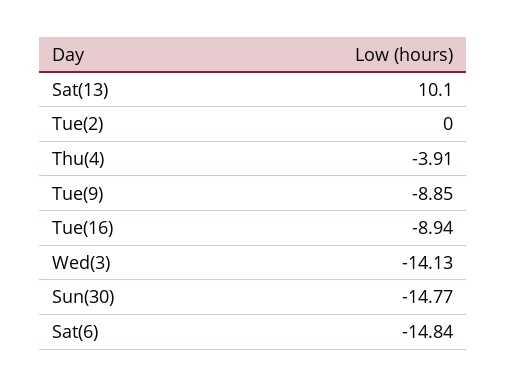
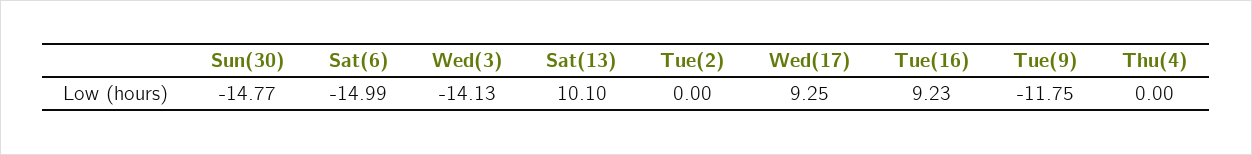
  {
    "Sat(13)": 10.1,
    "Tue(2)": 0,
-   "Thu(4)": -3.91,
+   "Thu(4)": 0,
-   "Tue(9)": -8.85,
+   "Tue(9)": -11.75,
-   "Tue(16)": -8.94,
+   "Tue(16)": 9.23,
    "Wed(3)": -14.13,
    "Sun(30)": -14.77,
-   "Sat(6)": -14.84
+   "Sat(6)": -14.99,
+   "Wed(17)": 9.25
  }

